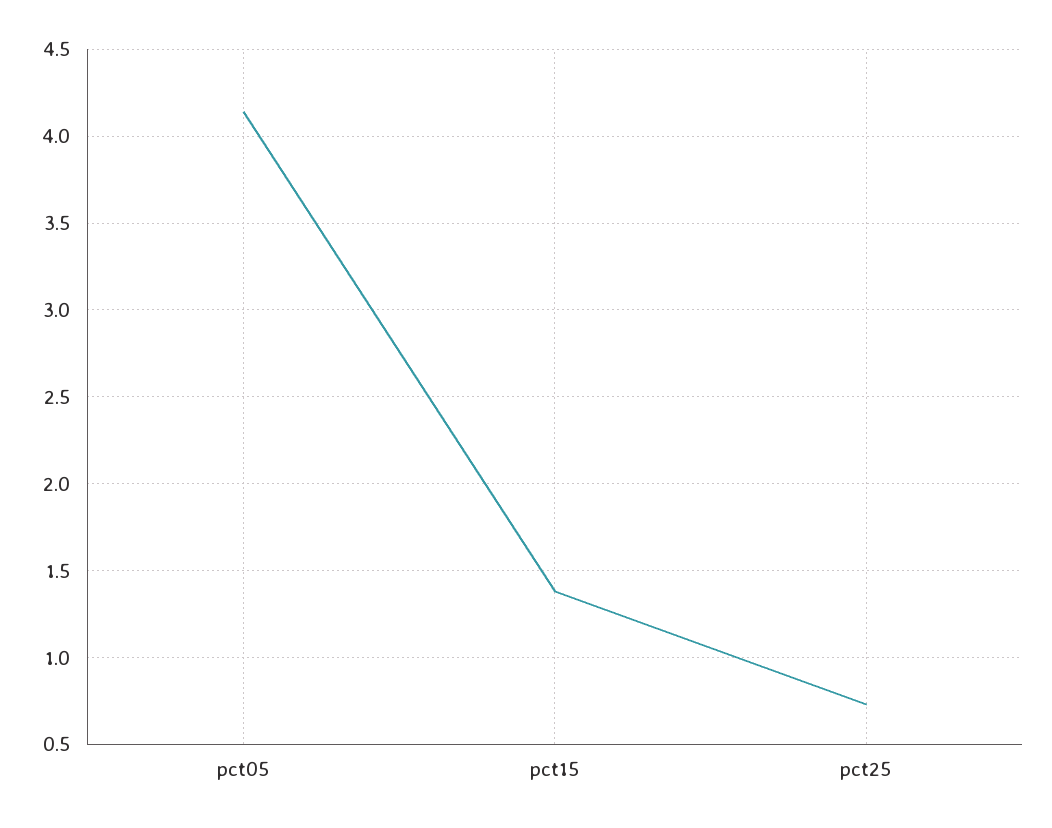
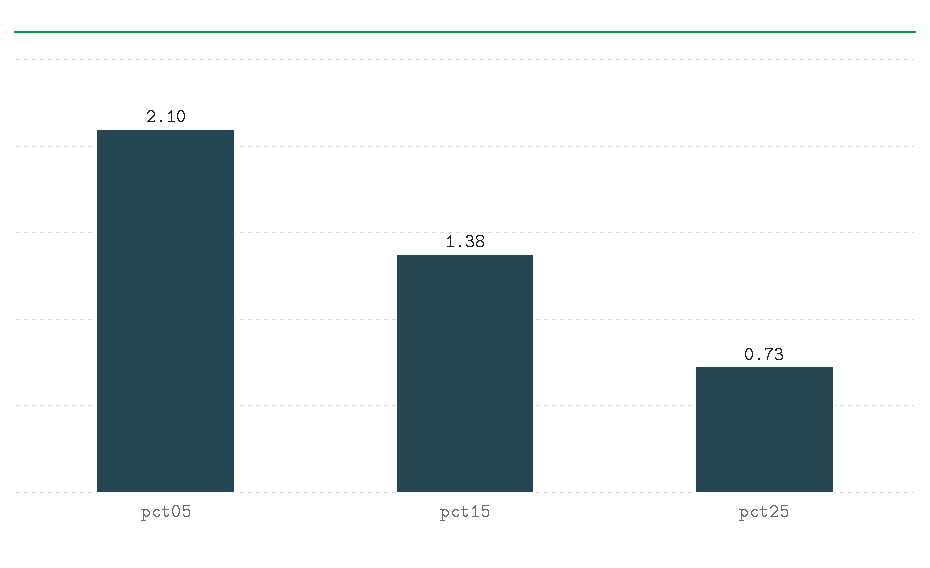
  {
-   "pct05": 4.15,
+   "pct05": 2.1,
    "pct15": 1.38,
    "pct25": 0.73
  }

